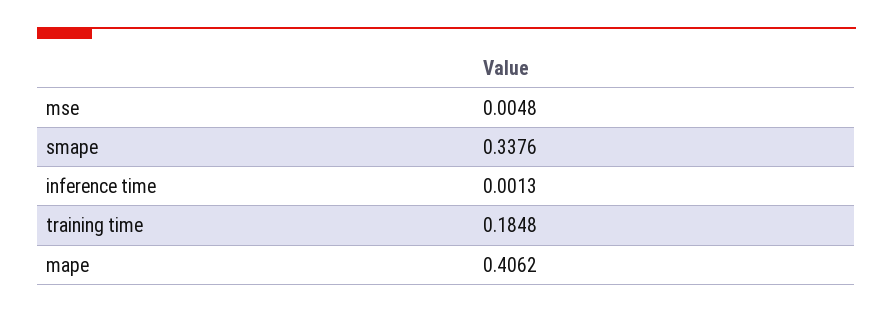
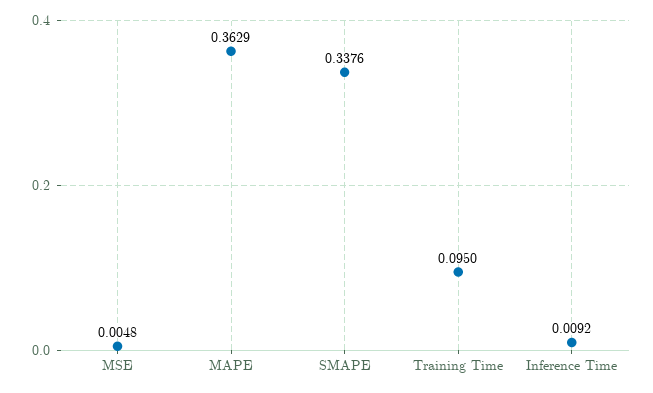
  {
    "mse": 0.0048,
    "smape": 0.3376,
-   "inference time": 0.0013,
+   "inference time": 0.0092,
-   "training time": 0.1848,
+   "training time": 0.095,
-   "mape": 0.4062
+   "mape": 0.3629
  }

